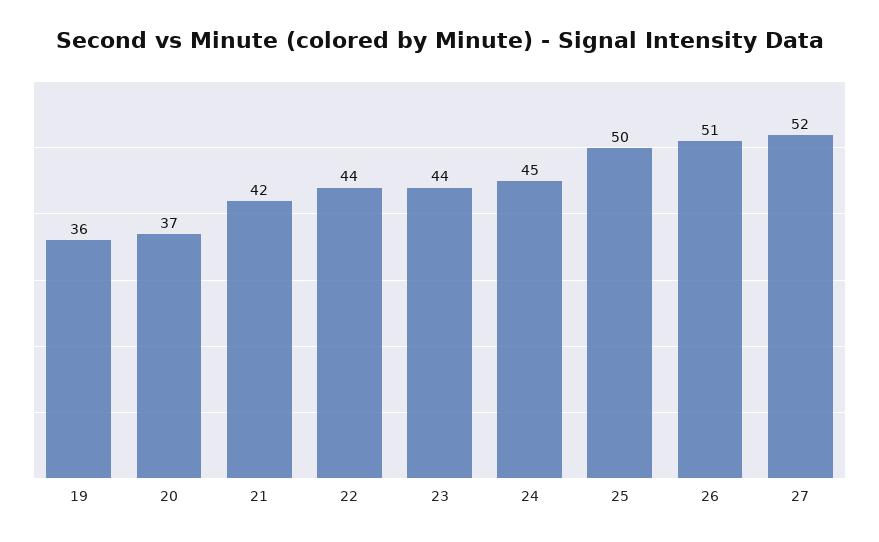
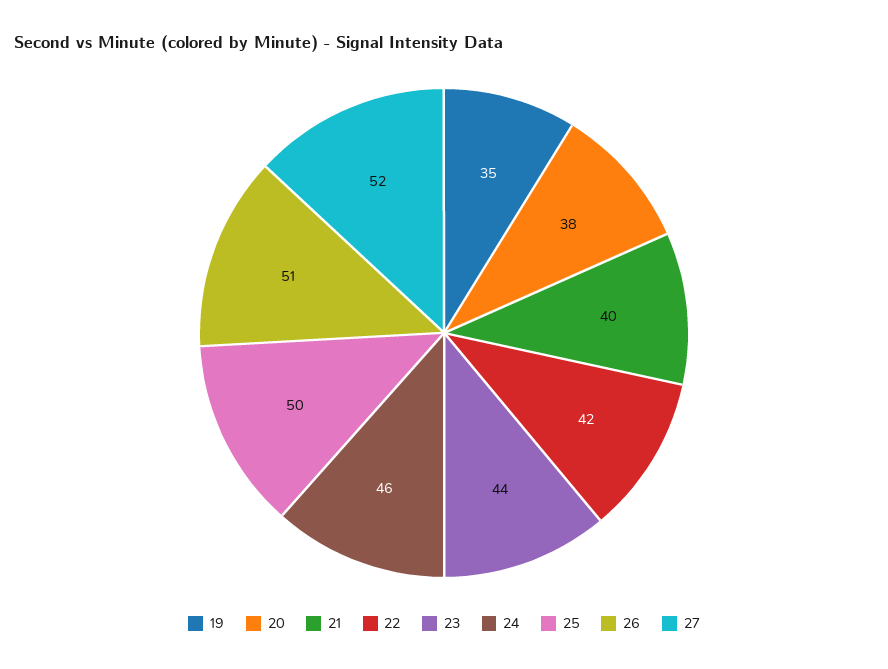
  {
-   "19": 36,
+   "19": 35,
-   "20": 37,
+   "20": 38,
-   "21": 42,
+   "21": 40,
-   "22": 44,
+   "22": 42,
    "23": 44,
-   "24": 45,
+   "24": 46,
    "25": 50,
    "26": 51,
    "27": 52
  }

